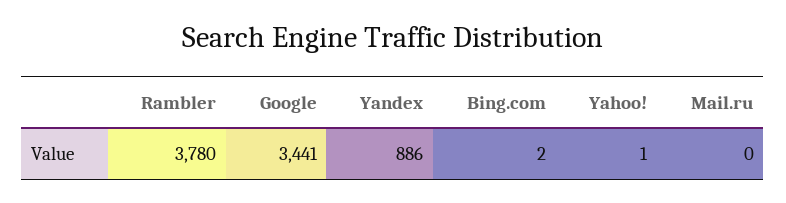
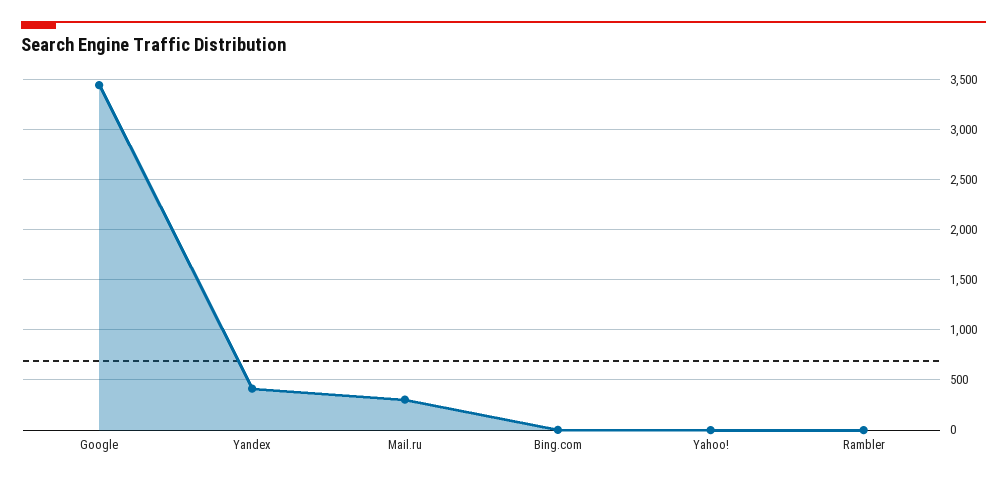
  {
-   "Rambler": 3780,
+   "Rambler": 0,
    "Google": 3441,
-   "Yandex": 886,
+   "Yandex": 400,
    "Bing.com": 2,
    "Yahoo!": 1,
-   "Mail.ru": 0
+   "Mail.ru": 300
  }

